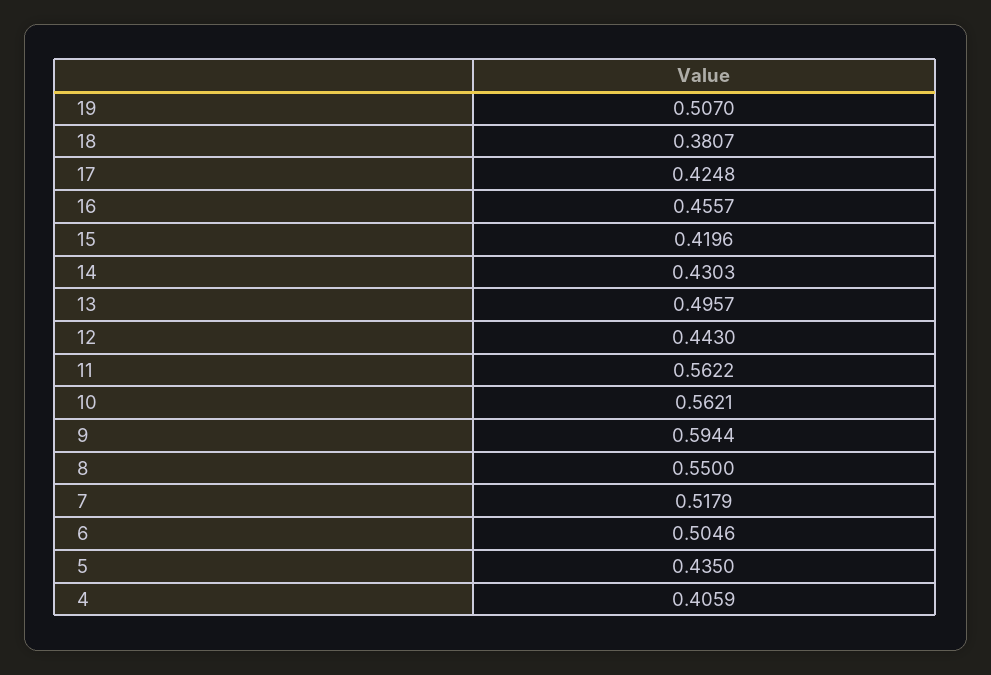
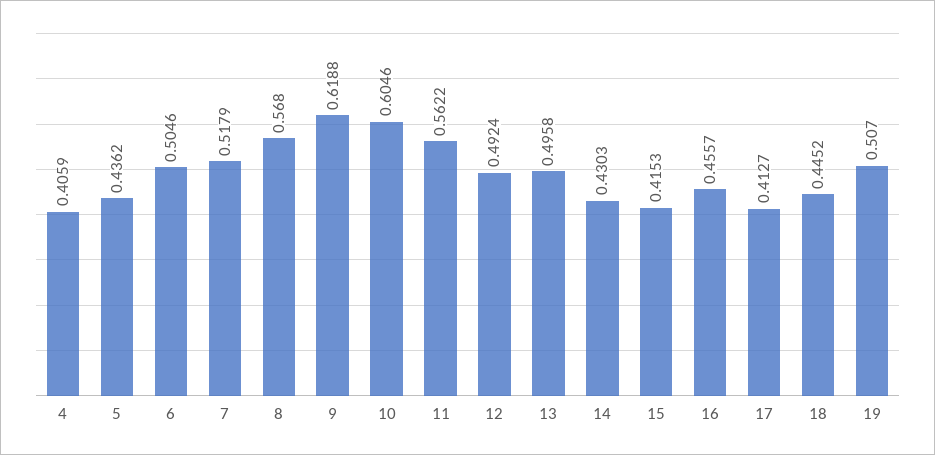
  {
    "19": 0.507,
-   "18": 0.3807,
+   "18": 0.4452,
-   "17": 0.4248,
+   "17": 0.4127,
    "16": 0.4557,
-   "15": 0.4196,
+   "15": 0.4153,
    "14": 0.4303,
-   "13": 0.4957,
+   "13": 0.4958,
-   "12": 0.443,
+   "12": 0.4924,
    "11": 0.5622,
-   "10": 0.5621,
+   "10": 0.6046,
-   "9": 0.5944,
+   "9": 0.6188,
-   "8": 0.55,
+   "8": 0.568,
    "7": 0.5179,
    "6": 0.5046,
-   "5": 0.435,
+   "5": 0.4362,
    "4": 0.4059
  }

